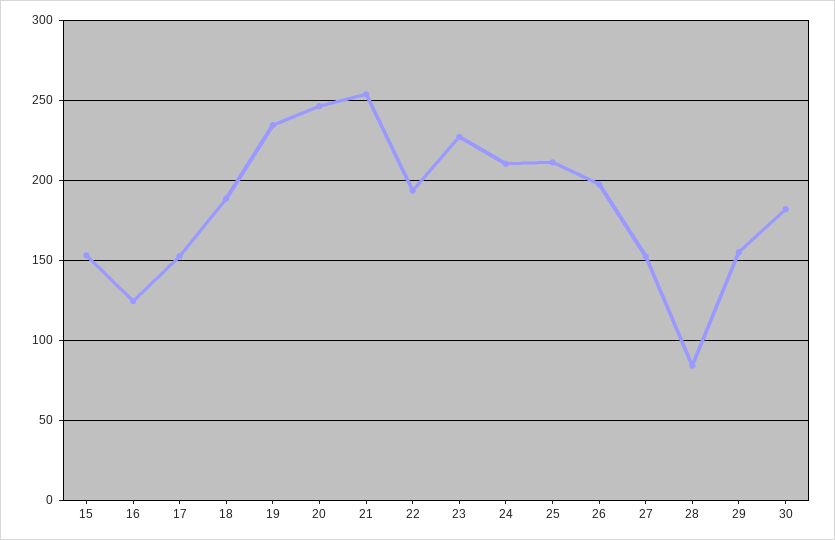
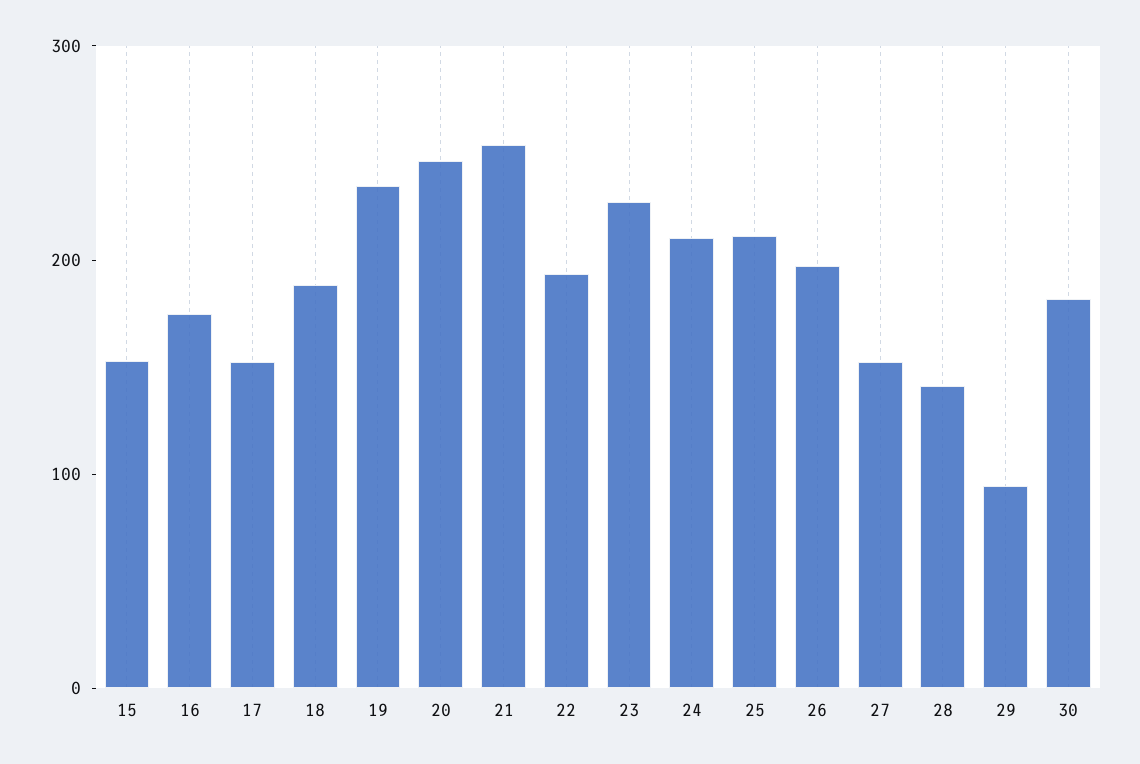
  {
    "15": 155,
-   "16": 125,
+   "16": 180,
    "17": 155,
    "18": 190,
    "19": 235,
    "20": 245,
    "21": 255,
    "22": 195,
    "23": 225,
    "24": 210,
    "25": 210,
    "26": 195,
    "27": 150,
-   "28": 85,
+   "28": 140,
-   "29": 155,
+   "29": 100,
    "30": 180
  }

